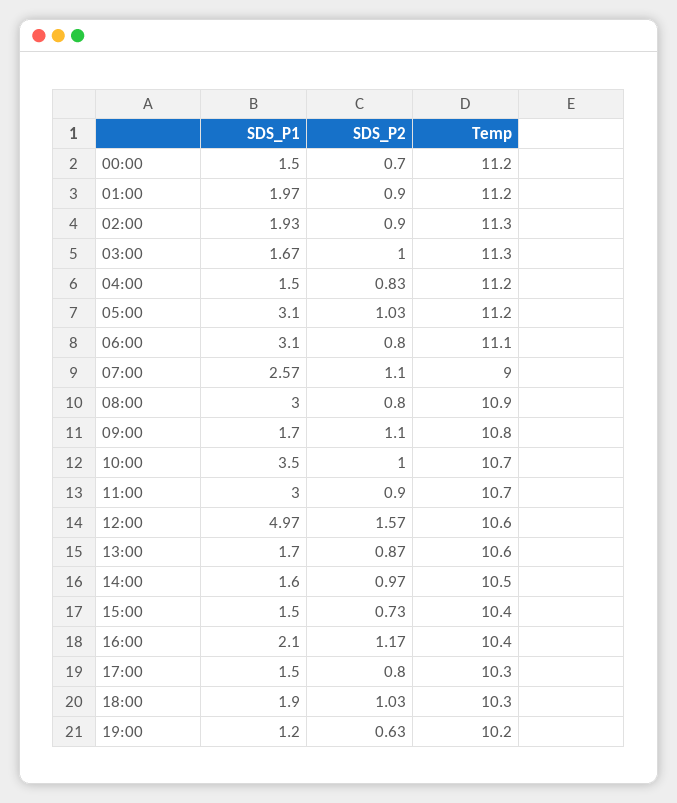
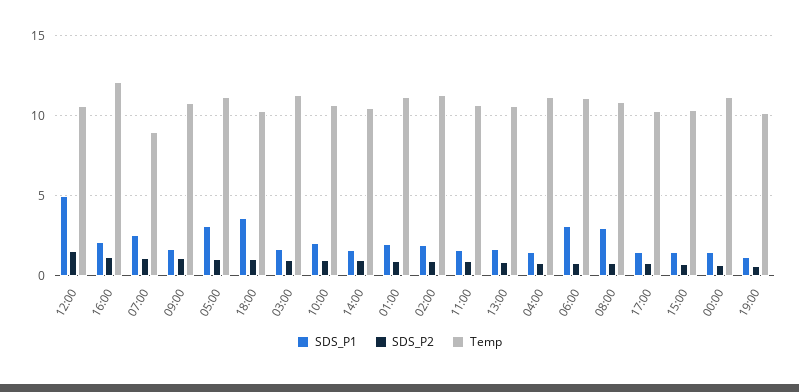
  {
    "SDS_P1": {
      "00:00": 1.5,
      "01:00": 1.97,
      "02:00": 1.93,
      "03:00": 1.67,
      "04:00": 1.5,
      "05:00": 3.1,
      "06:00": 3.1,
      "07:00": 2.57,
      "08:00": 3,
      "09:00": 1.7,
-     "10:00": 3.5,
+     "10:00": 2,
-     "11:00": 3,
+     "11:00": 1.5,
      "12:00": 4.97,
      "13:00": 1.7,
      "14:00": 1.6,
      "15:00": 1.5,
      "16:00": 2.1,
      "17:00": 1.5,
-     "18:00": 1.9,
+     "18:00": 3.5,
      "19:00": 1.2
    },
    "SDS_P2": {
      "00:00": 0.7,
      "01:00": 0.9,
      "02:00": 0.9,
      "03:00": 1,
      "04:00": 0.83,
      "05:00": 1.03,
      "06:00": 0.8,
      "07:00": 1.1,
      "08:00": 0.8,
      "09:00": 1.1,
      "10:00": 1,
      "11:00": 0.9,
      "12:00": 1.57,
      "13:00": 0.87,
      "14:00": 0.97,
      "15:00": 0.73,
      "16:00": 1.17,
      "17:00": 0.8,
      "18:00": 1.03,
      "19:00": 0.63
    },
    "Temp": {
      "00:00": 11.2,
      "01:00": 11.2,
      "02:00": 11.3,
      "03:00": 11.3,
      "04:00": 11.2,
      "05:00": 11.2,
      "06:00": 11.1,
      "07:00": 9,
      "08:00": 10.9,
      "09:00": 10.8,
      "10:00": 10.7,
      "11:00": 10.7,
      "12:00": 10.6,
      "13:00": 10.6,
      "14:00": 10.5,
      "15:00": 10.4,
-     "16:00": 10.4,
+     "16:00": 12,
      "17:00": 10.3,
      "18:00": 10.3,
      "19:00": 10.2
    }
  }

